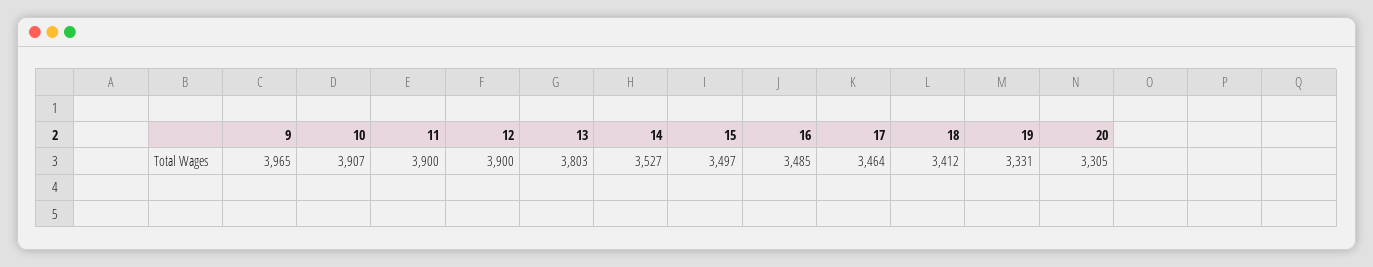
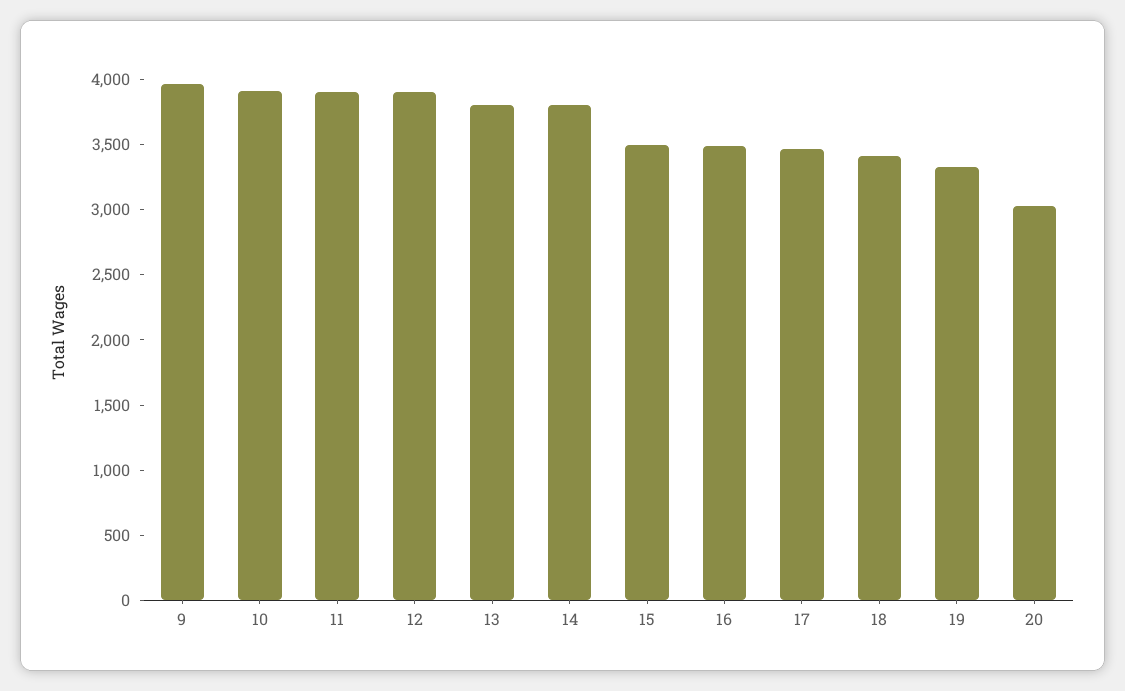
  {
    "9": 3965,
    "10": 3907,
    "11": 3900,
    "12": 3900,
    "13": 3803,
-   "14": 3527,
+   "14": 3800,
    "15": 3497,
    "16": 3485,
    "17": 3464,
    "18": 3412,
    "19": 3331,
-   "20": 3305
+   "20": 3000
  }

